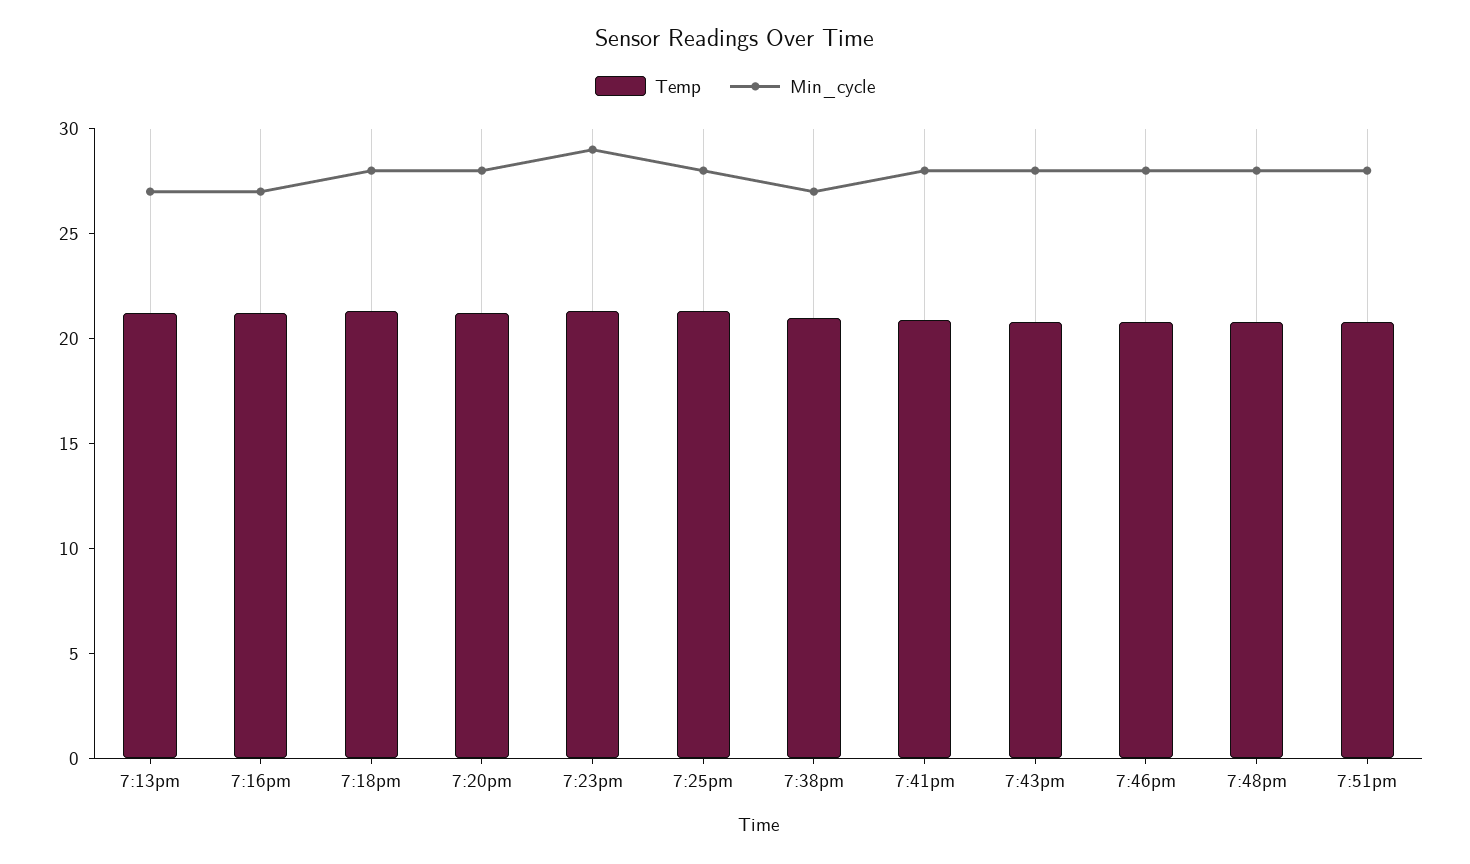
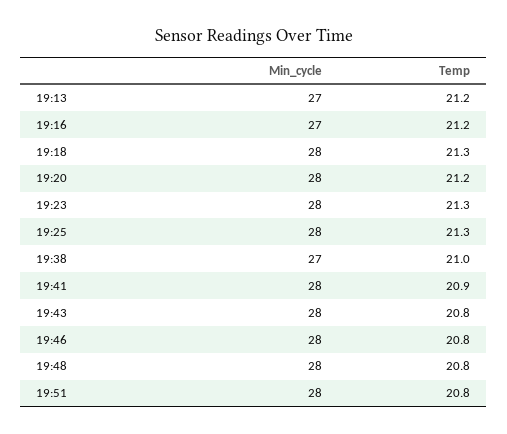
  {
    "Temp": {
      "7:13pm": 21.2,
      "7:16pm": 21.2,
      "7:18pm": 21.3,
      "7:20pm": 21.2,
      "7:23pm": 21.3,
      "7:25pm": 21.3,
      "7:38pm": 21,
      "7:41pm": 20.9,
      "7:43pm": 20.8,
      "7:46pm": 20.8,
      "7:48pm": 20.8,
      "7:51pm": 20.8
    },
    "Min_cycle": {
      "7:13pm": 27,
      "7:16pm": 27,
      "7:18pm": 28,
      "7:20pm": 28,
-     "7:23pm": 29,
+     "7:23pm": 28,
      "7:25pm": 28,
      "7:38pm": 27,
      "7:41pm": 28,
      "7:43pm": 28,
      "7:46pm": 28,
      "7:48pm": 28,
      "7:51pm": 28
    }
  }

